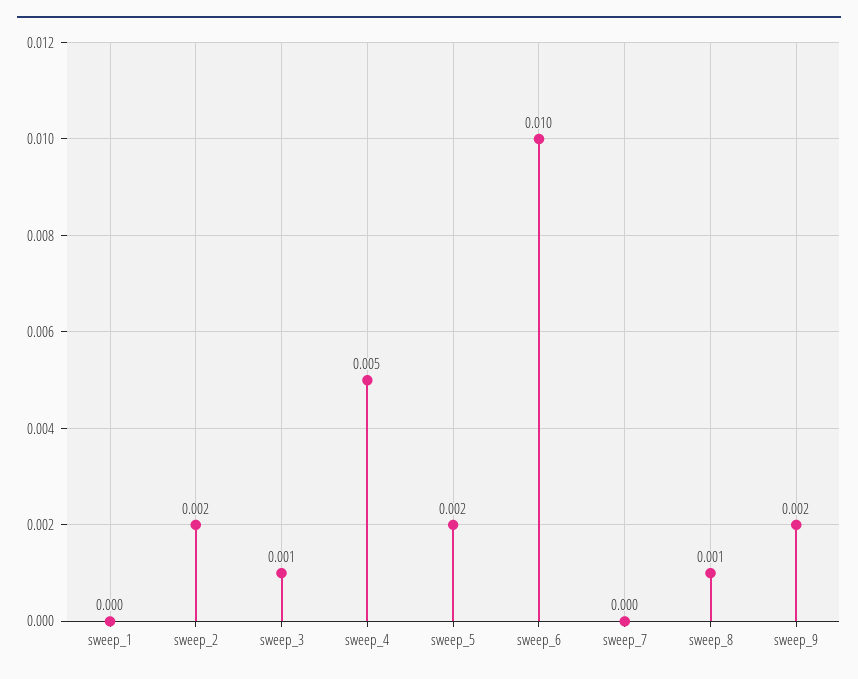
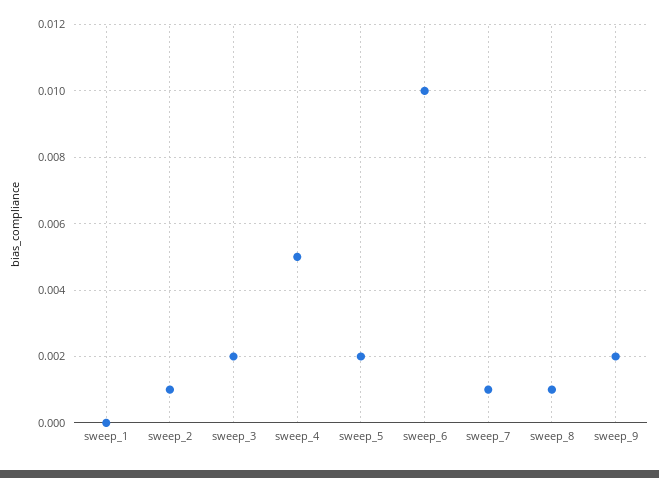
  {
    "sweep_1": 0,
-   "sweep_2": 0.002,
+   "sweep_2": 0.001,
-   "sweep_3": 0.001,
+   "sweep_3": 0.002,
    "sweep_4": 0.005,
    "sweep_5": 0.002,
    "sweep_6": 0.01,
-   "sweep_7": 0,
+   "sweep_7": 0.001,
    "sweep_8": 0.001,
    "sweep_9": 0.002
  }

